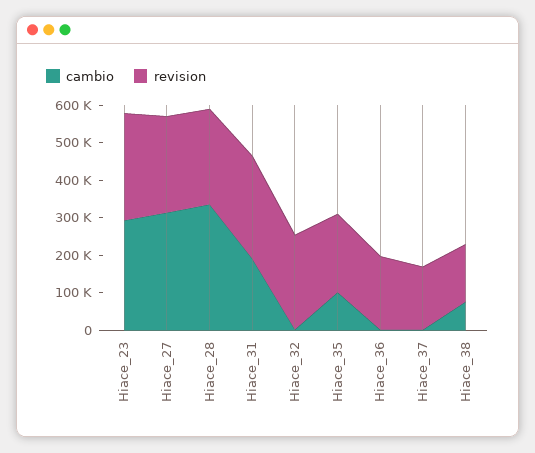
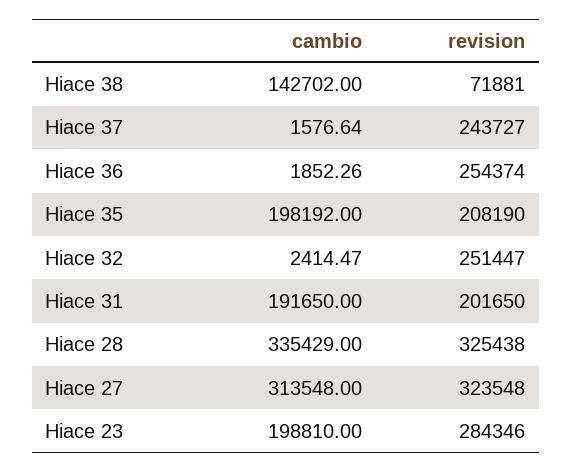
  {
    "cambio": {
-     "Hiace_23": 300000,
+     "Hiace_23": 198810,
      "Hiace_27": 313548,
      "Hiace_28": 335429,
      "Hiace_31": 191650,
      "Hiace_32": 2414.47,
-     "Hiace_35": 100000,
+     "Hiace_35": 198192,
      "Hiace_36": 1852.26,
      "Hiace_37": 1576.64,
-     "Hiace_38": 75000
+     "Hiace_38": 142702
    },
    "revision": {
      "Hiace_23": 284346,
-     "Hiace_27": 250000,
+     "Hiace_27": 323548,
-     "Hiace_28": 250000,
+     "Hiace_28": 325438,
-     "Hiace_31": 275000,
+     "Hiace_31": 201650,
      "Hiace_32": 251447,
      "Hiace_35": 208190,
-     "Hiace_36": 200000,
+     "Hiace_36": 254374,
-     "Hiace_37": 175000,
+     "Hiace_37": 243727,
-     "Hiace_38": 150000
+     "Hiace_38": 71881
    }
  }

